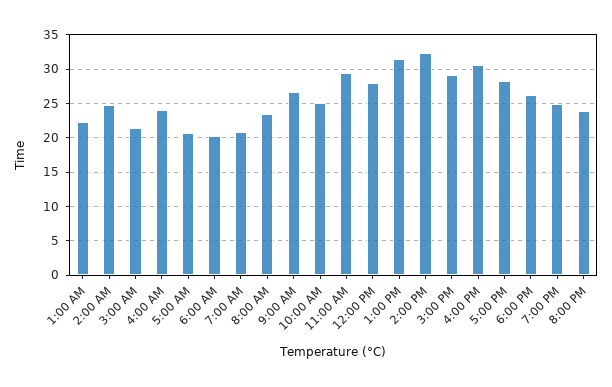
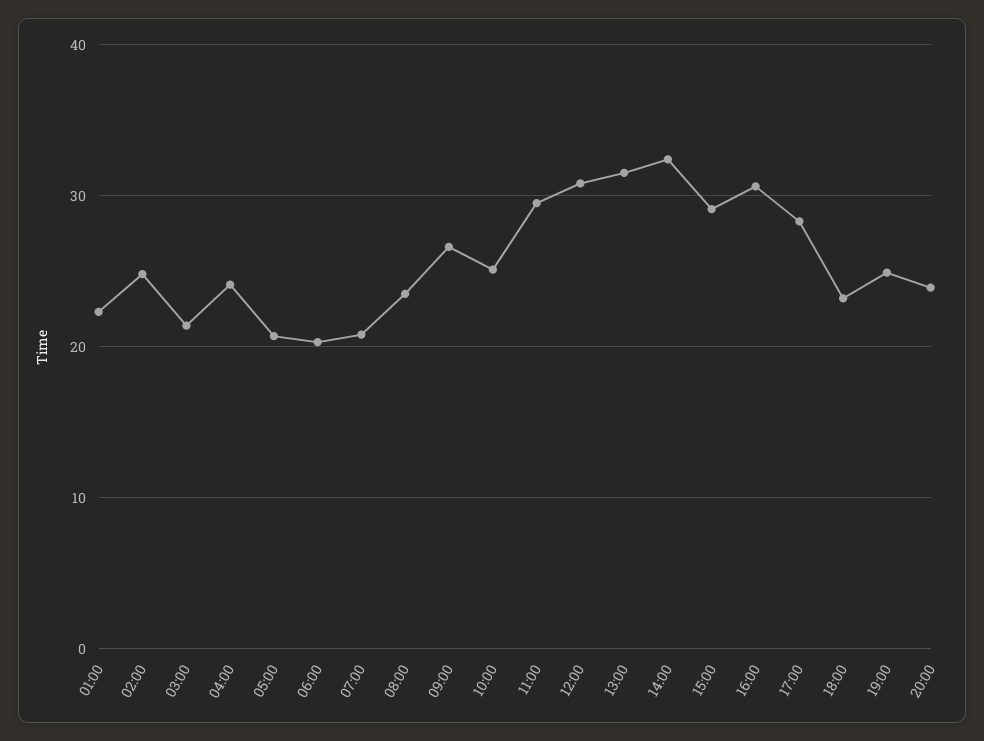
  {
    "1:00 AM": 22,
    "2:00 AM": 25,
    "3:00 AM": 21,
    "4:00 AM": 24,
    "5:00 AM": 21,
    "6:00 AM": 20,
    "7:00 AM": 21,
    "8:00 AM": 24,
    "9:00 AM": 27,
    "10:00 AM": 25,
    "11:00 AM": 30,
-   "12:00 PM": 28,
+   "12:00 PM": 31,
    "1:00 PM": 32,
    "2:00 PM": 32,
    "3:00 PM": 29,
    "4:00 PM": 31,
    "5:00 PM": 28,
-   "6:00 PM": 26,
+   "6:00 PM": 23,
    "7:00 PM": 25,
    "8:00 PM": 24
  }

